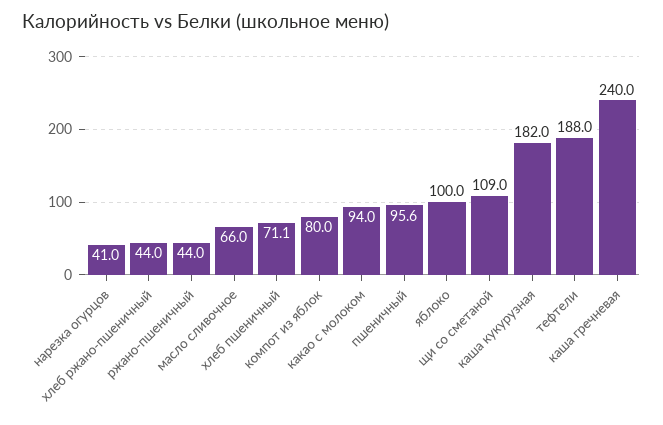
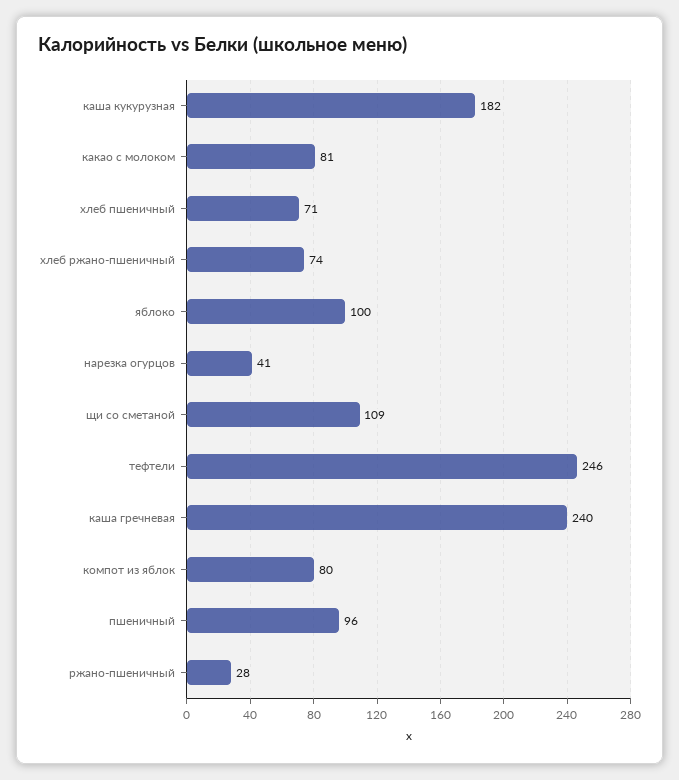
  {
    "нарезка огурцов": 41,
-   "хлеб ржано-пшеничный": 44,
+   "хлеб ржано-пшеничный": 74,
-   "ржано-пшеничный": 44,
+   "ржано-пшеничный": 28,
-   "масло сливочное": 66,
    "хлеб пшеничный": 71.1,
    "компот из яблок": 80,
-   "какао с молоком": 94,
+   "какао с молоком": 81,
    "пшеничный": 95.6,
    "яблоко": 100,
    "щи со сметаной": 109,
    "каша кукурузная": 182,
-   "тефтели": 188,
+   "тефтели": 246,
    "каша гречневая": 240
  }

